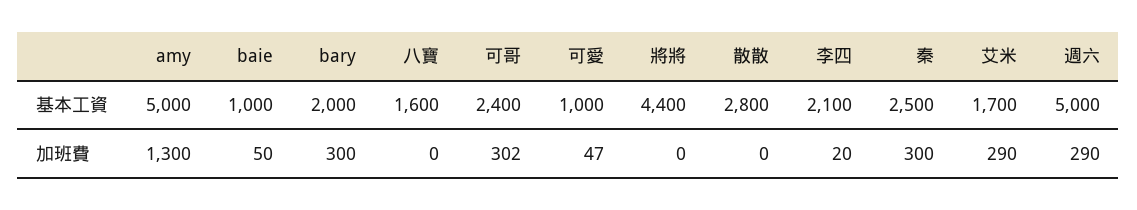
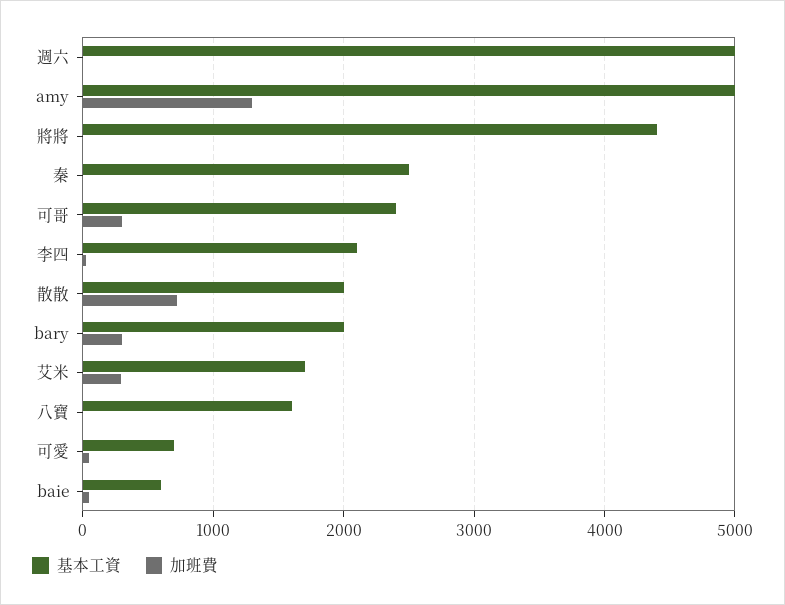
  {
    "基本工資": {
      "amy": 5000,
-     "baie": 1000,
+     "baie": 600,
      "bary": 2000,
      "八寶": 1600,
      "可哥": 2400,
-     "可愛": 1000,
+     "可愛": 700,
      "將將": 4400,
-     "散散": 2800,
+     "散散": 2000,
      "李四": 2100,
      "秦": 2500,
      "艾米": 1700,
      "週六": 5000
    },
    "加班費": {
      "amy": 1300,
      "baie": 50,
      "bary": 300,
      "八寶": 0,
      "可哥": 302,
      "可愛": 47,
      "將將": 0,
-     "散散": 0,
+     "散散": 700,
      "李四": 20,
-     "秦": 300,
+     "秦": 0,
      "艾米": 290,
-     "週六": 290
+     "週六": 0
    }
  }

